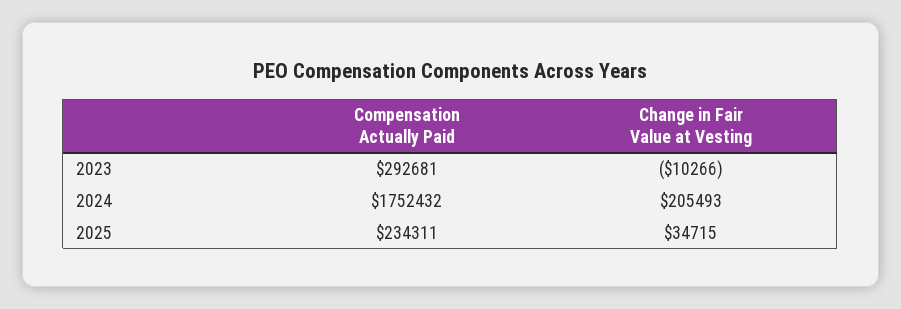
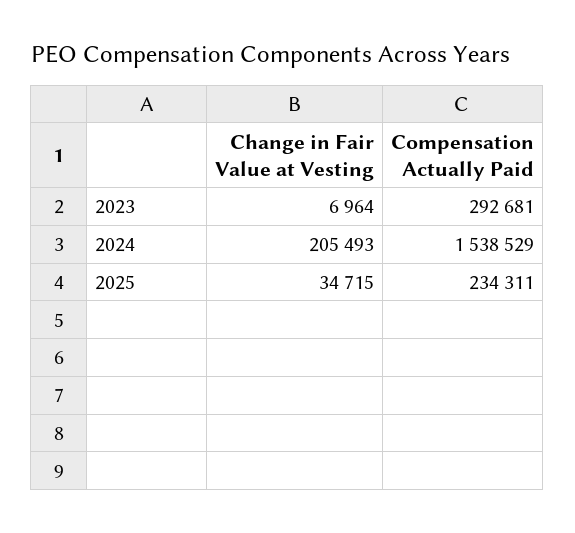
  {
    "Compensation Actually Paid": {
      "2023": 292681,
-     "2024": 1752432,
+     "2024": 1538529,
      "2025": 234311
    },
    "Change in Fair Value at Vesting": {
-     "2023": -10266,
+     "2023": 6964,
      "2024": 205493,
      "2025": 34715
    }
  }

